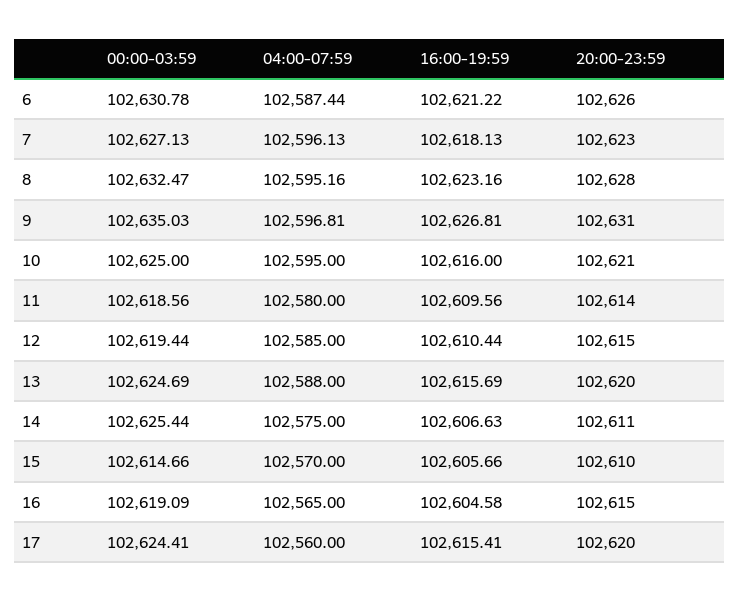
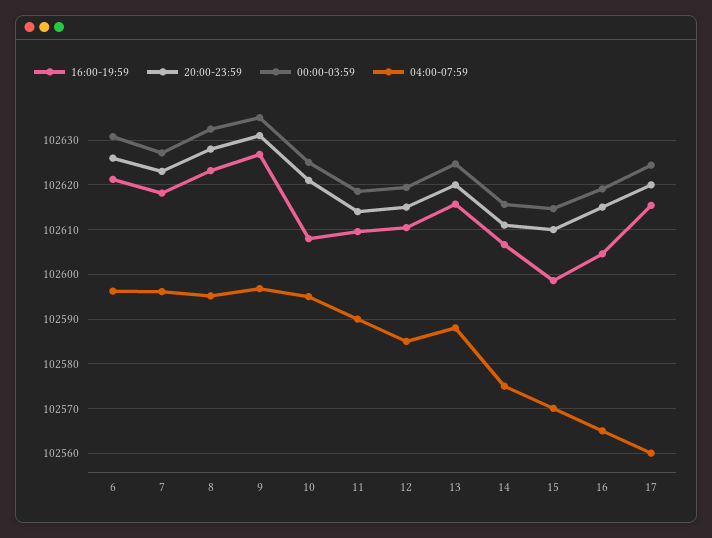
  {
    "00:00-03:59": {
      "6": 102630.78,
      "7": 102627.13,
      "8": 102632.47,
      "9": 102635.03,
      "10": 102625,
      "11": 102618.56,
      "12": 102619.44,
      "13": 102624.69,
-     "14": 102625.44,
+     "14": 102616,
      "15": 102614.66,
      "16": 102619.09,
      "17": 102624.41
    },
    "04:00-07:59": {
-     "6": 102587.44,
+     "6": 102596,
      "7": 102596.13,
      "8": 102595.16,
      "9": 102596.81,
      "10": 102595,
-     "11": 102580,
+     "11": 102590,
      "12": 102585,
      "13": 102588,
      "14": 102575,
      "15": 102570,
      "16": 102565,
      "17": 102560
    },
    "16:00-19:59": {
      "6": 102621.22,
      "7": 102618.13,
      "8": 102623.16,
      "9": 102626.81,
-     "10": 102616,
+     "10": 102608,
      "11": 102609.56,
      "12": 102610.44,
      "13": 102615.69,
      "14": 102606.63,
-     "15": 102605.66,
+     "15": 102598,
      "16": 102604.58,
      "17": 102615.41
    },
    "20:00-23:59": {
      "6": 102626,
      "7": 102623,
      "8": 102628,
      "9": 102631,
      "10": 102621,
      "11": 102614,
      "12": 102615,
      "13": 102620,
      "14": 102611,
      "15": 102610,
      "16": 102615,
      "17": 102620
    }
  }

